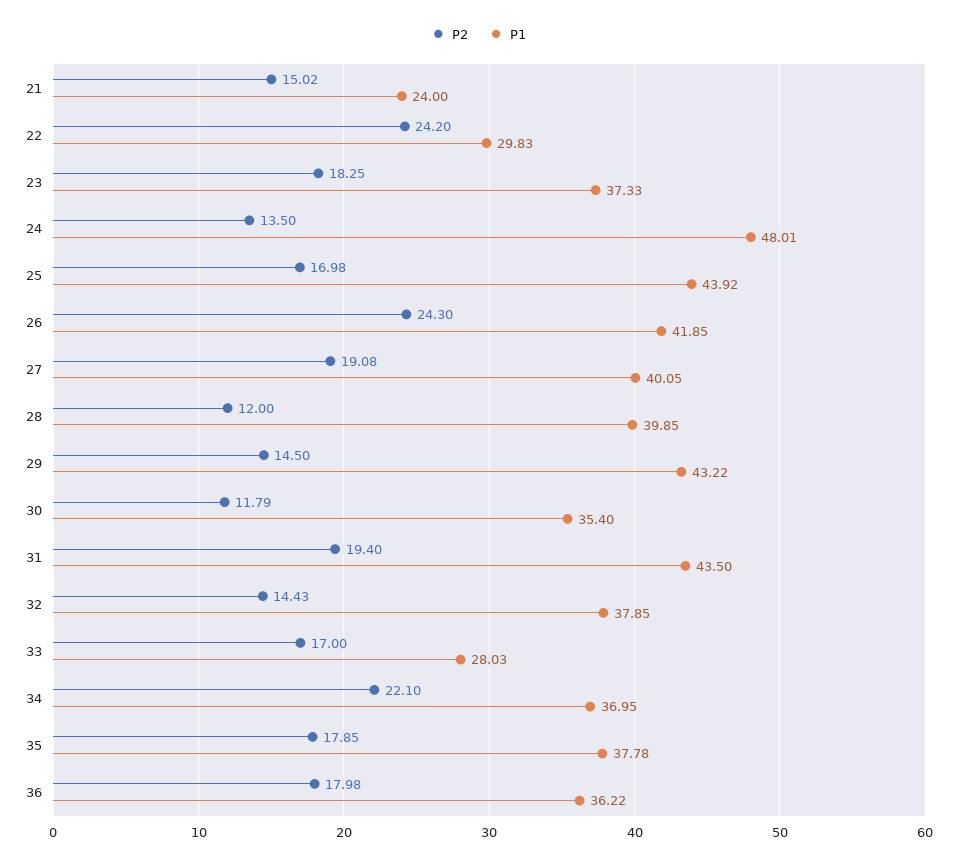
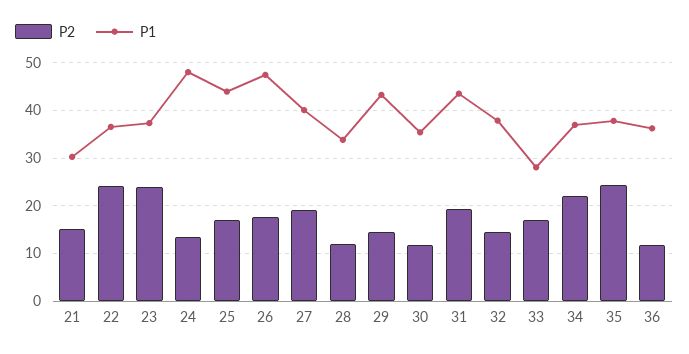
  {
    "P2": {
      "21": 15.02,
      "22": 24.2,
-     "23": 18.25,
+     "23": 24,
      "24": 13.5,
      "25": 16.98,
-     "26": 24.3,
+     "26": 18,
      "27": 19.08,
      "28": 12,
      "29": 14.5,
      "30": 11.79,
      "31": 19.4,
      "32": 14.43,
      "33": 17,
      "34": 22.1,
-     "35": 17.85,
+     "35": 24,
-     "36": 17.98
+     "36": 12
    },
    "P1": {
-     "21": 24,
+     "21": 30,
-     "22": 29.83,
+     "22": 36,
      "23": 37.33,
      "24": 48.01,
      "25": 43.92,
-     "26": 41.85,
+     "26": 48,
      "27": 40.05,
-     "28": 39.85,
+     "28": 34,
      "29": 43.22,
      "30": 35.4,
      "31": 43.5,
      "32": 37.85,
      "33": 28.03,
      "34": 36.95,
      "35": 37.78,
      "36": 36.22
    }
  }

